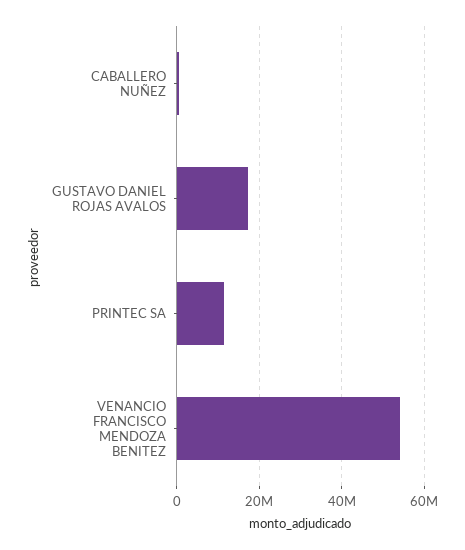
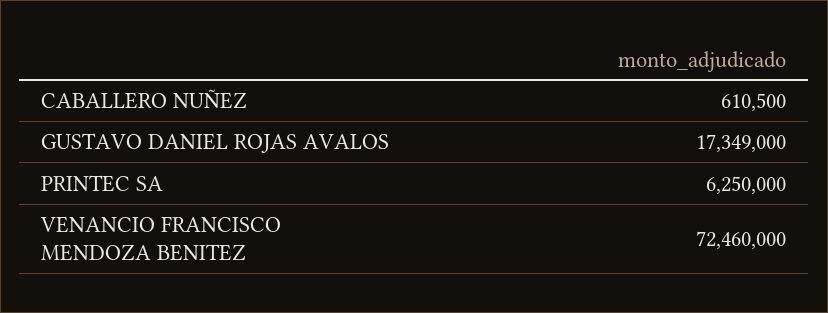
  {
    "CABALLERO NUÑEZ": 610500,
    "GUSTAVO DANIEL ROJAS AVALOS": 17349000,
-   "PRINTEC SA": 12000000,
+   "PRINTEC SA": 6250000,
-   "VENANCIO FRANCISCO MENDOZA BENITEZ": 54000000
+   "VENANCIO FRANCISCO MENDOZA BENITEZ": 72460000
  }

